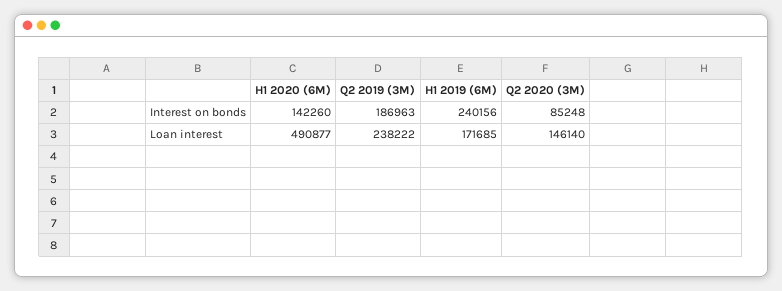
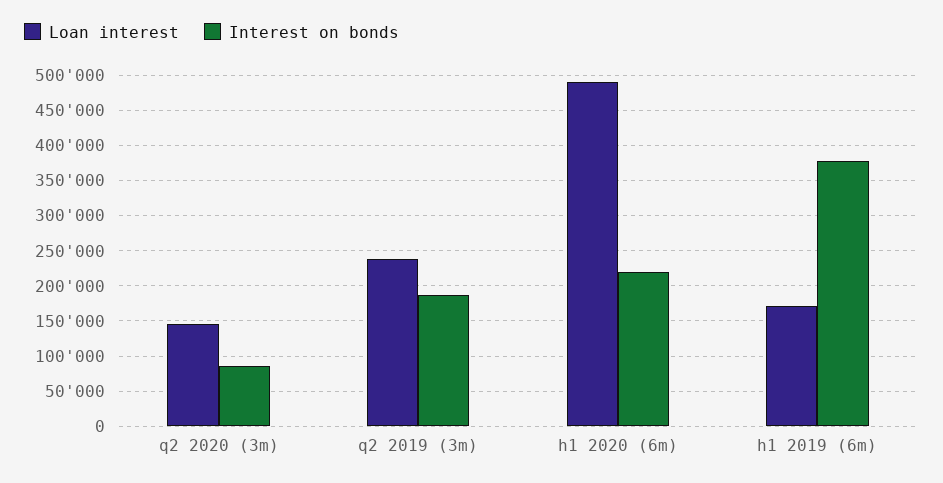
  {
    "Interest on bonds": {
-     "H1 2020 (6M)": 142260,
+     "H1 2020 (6M)": 220000,
      "Q2 2019 (3M)": 186963,
-     "H1 2019 (6M)": 240156,
+     "H1 2019 (6M)": 380000,
      "Q2 2020 (3M)": 85248
    },
    "Loan interest": {
      "H1 2020 (6M)": 490877,
      "Q2 2019 (3M)": 238222,
      "H1 2019 (6M)": 171685,
      "Q2 2020 (3M)": 146140
    }
  }

